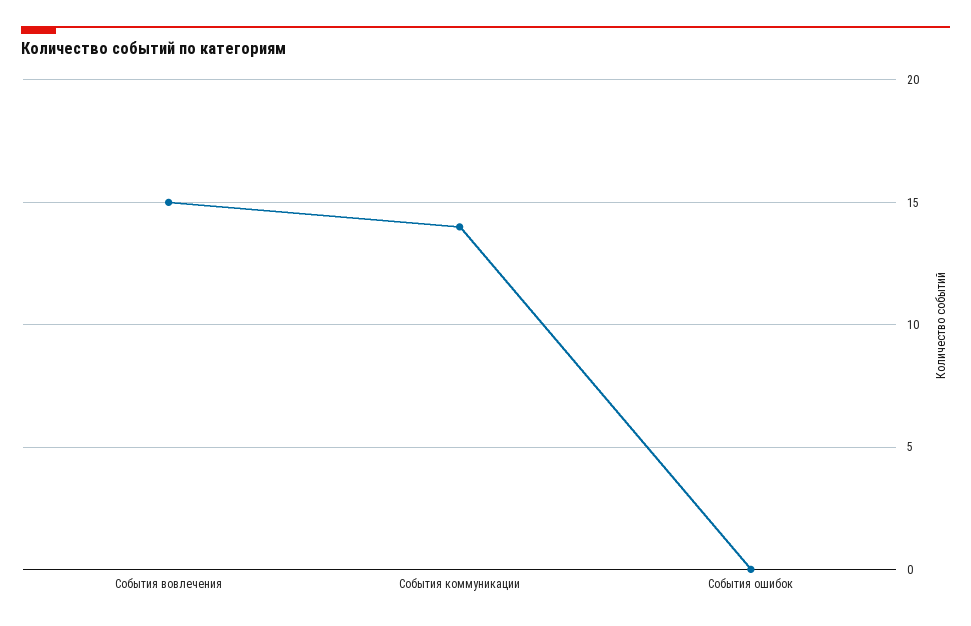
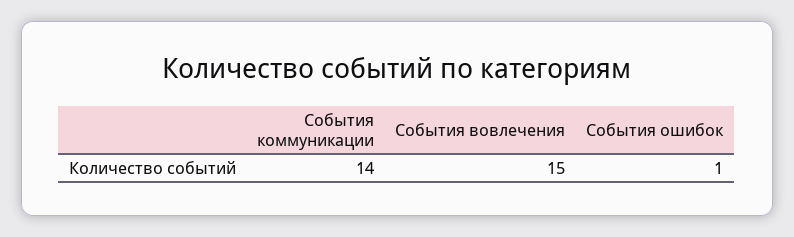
  {
    "События вовлечения": 15,
    "События коммуникации": 14,
-   "События ошибок": 0
+   "События ошибок": 1
  }

